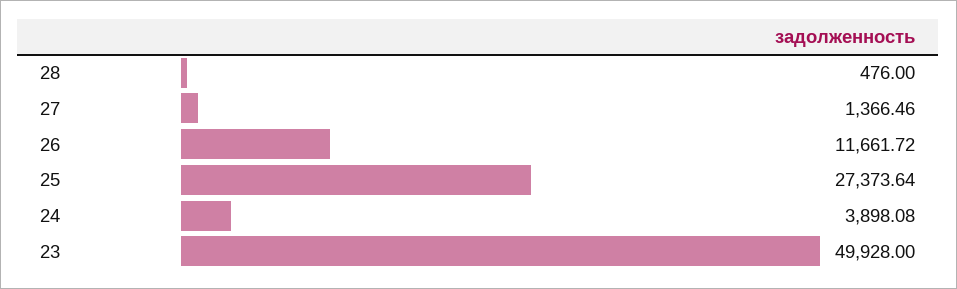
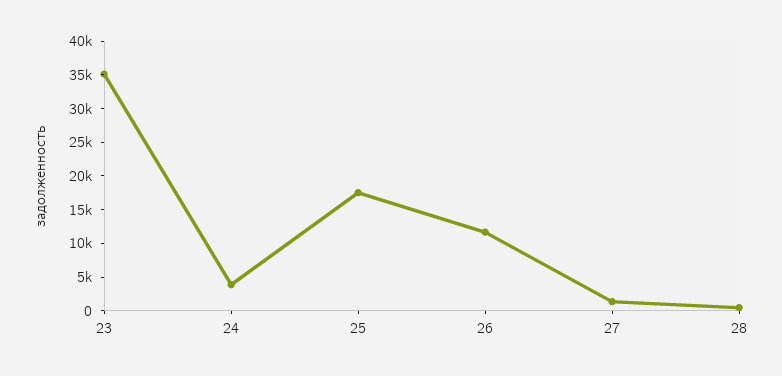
  {
    "28": 476,
    "27": 1366.46,
    "26": 11661.72,
-   "25": 27373.64,
+   "25": 17500,
    "24": 3898.08,
-   "23": 49928
+   "23": 35000
  }

